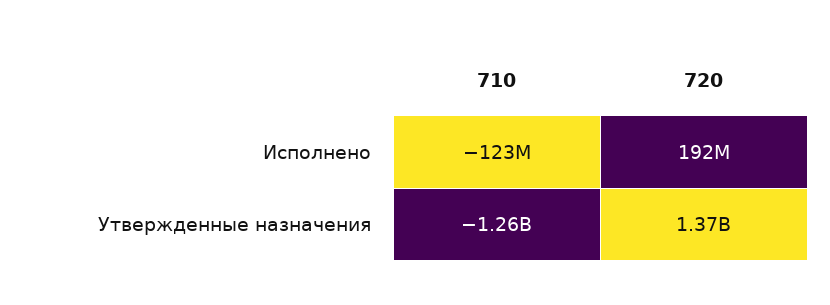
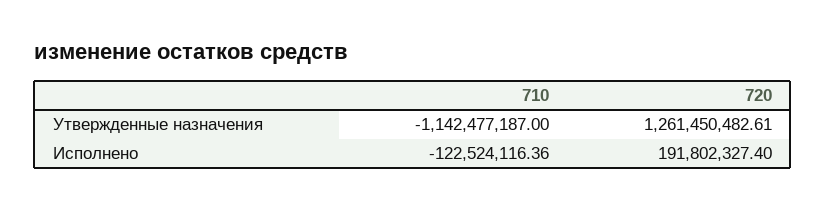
  {
    "710": {
      "Исполнено": -122524116.36,
-     "Утвержденные назначения": -1260000000
+     "Утвержденные назначения": -1142477187
    },
    "720": {
      "Исполнено": 191802327.4,
-     "Утвержденные назначения": 1370000000
+     "Утвержденные назначения": 1261450482.61
    }
  }

